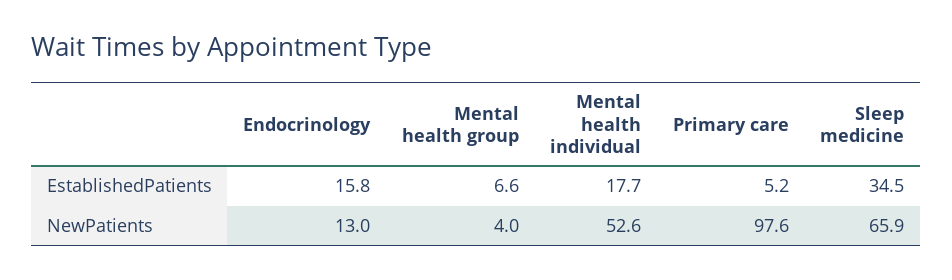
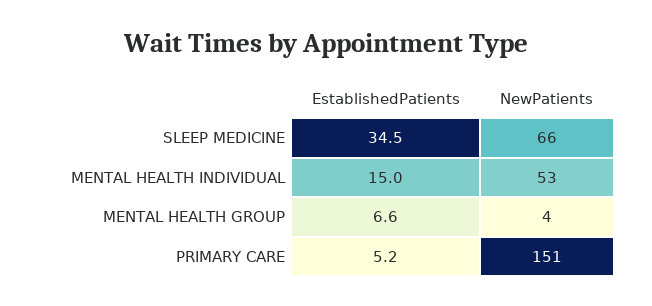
  {
-   "Endocrinology": {
-     "EstablishedPatients": 15.8,
-     "NewPatients": 13
-   },
    "Mental health group": {
      "EstablishedPatients": 6.6,
      "NewPatients": 4
    },
    "Mental health individual": {
-     "EstablishedPatients": 17.7,
+     "EstablishedPatients": 15,
      "NewPatients": 52.6
    },
    "Primary care": {
      "EstablishedPatients": 5.2,
-     "NewPatients": 97.6
+     "NewPatients": 151
    },
    "Sleep medicine": {
      "EstablishedPatients": 34.5,
      "NewPatients": 65.9
    }
  }

